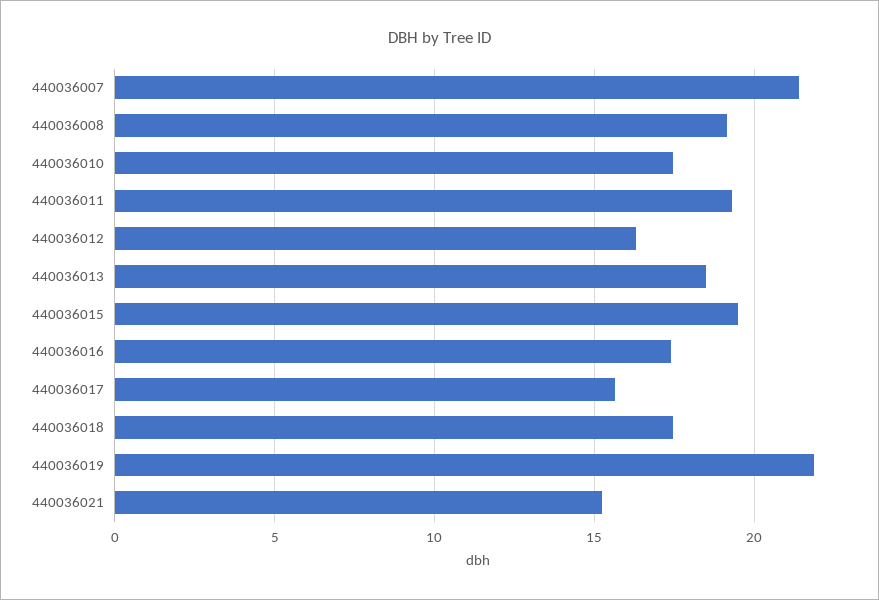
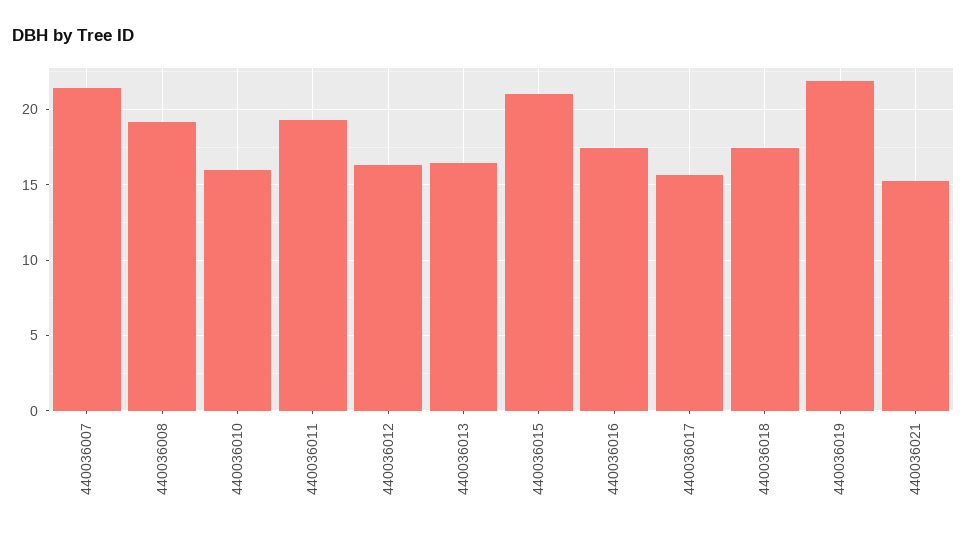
  {
    "440036007": 21.5,
    "440036008": 19,
-   "440036010": 17.5,
+   "440036010": 16,
    "440036011": 19.5,
    "440036012": 16.5,
-   "440036013": 18.5,
+   "440036013": 16.5,
-   "440036015": 19.5,
+   "440036015": 21,
    "440036016": 17.5,
    "440036017": 15.5,
    "440036018": 17.5,
    "440036019": 22,
    "440036021": 15
  }

